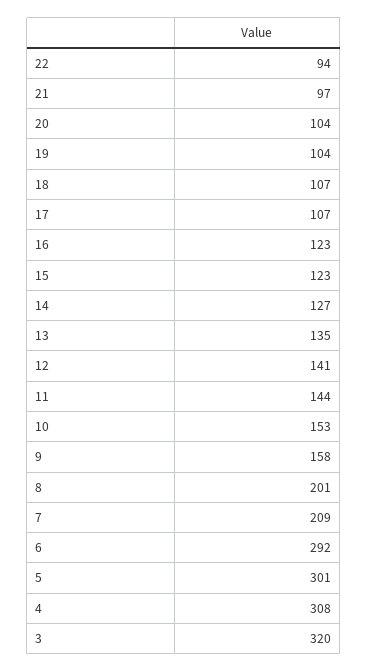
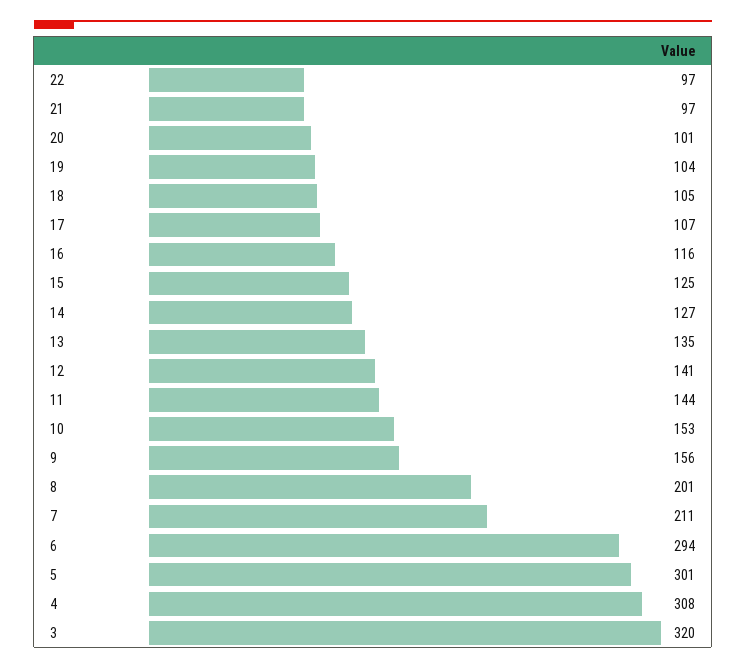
  {
-   "22": 94,
+   "22": 97,
    "21": 97,
-   "20": 104,
+   "20": 101,
    "19": 104,
-   "18": 107,
+   "18": 105,
    "17": 107,
-   "16": 123,
+   "16": 116,
-   "15": 123,
+   "15": 125,
    "14": 127,
    "13": 135,
    "12": 141,
    "11": 144,
    "10": 153,
-   "9": 158,
+   "9": 156,
    "8": 201,
-   "7": 209,
+   "7": 211,
-   "6": 292,
+   "6": 294,
    "5": 301,
    "4": 308,
    "3": 320
  }

